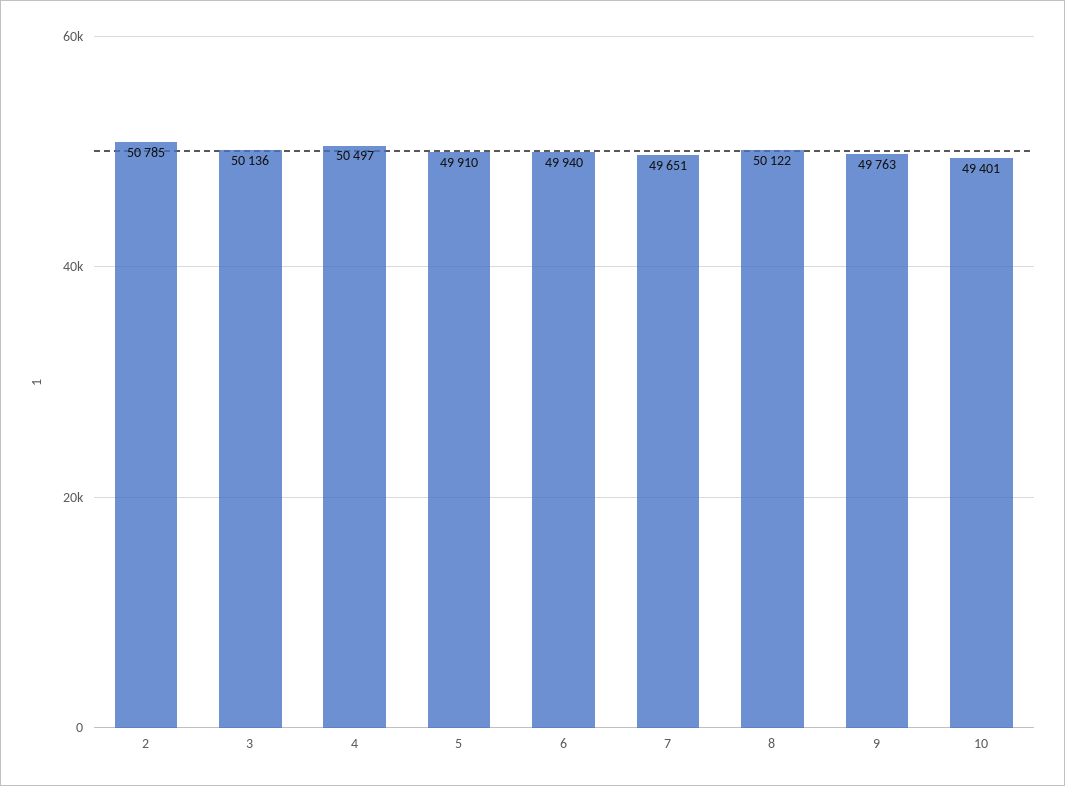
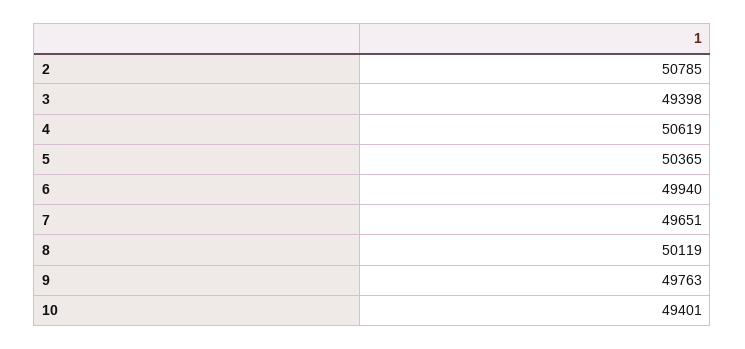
  {
    "2": 50785,
-   "3": 50136,
+   "3": 49398,
-   "4": 50497,
+   "4": 50619,
-   "5": 49910,
+   "5": 50365,
    "6": 49940,
    "7": 49651,
-   "8": 50122,
+   "8": 50119,
    "9": 49763,
    "10": 49401
  }

